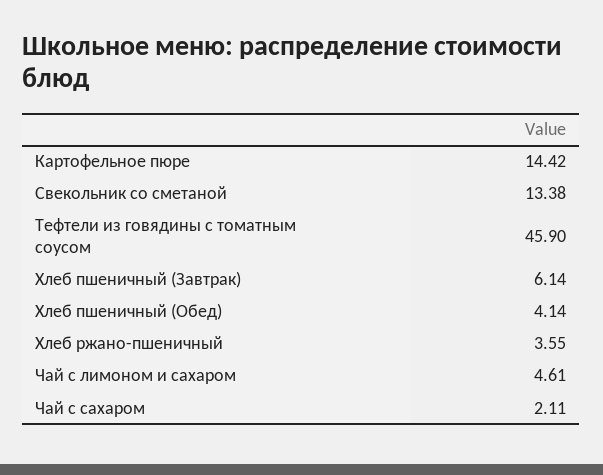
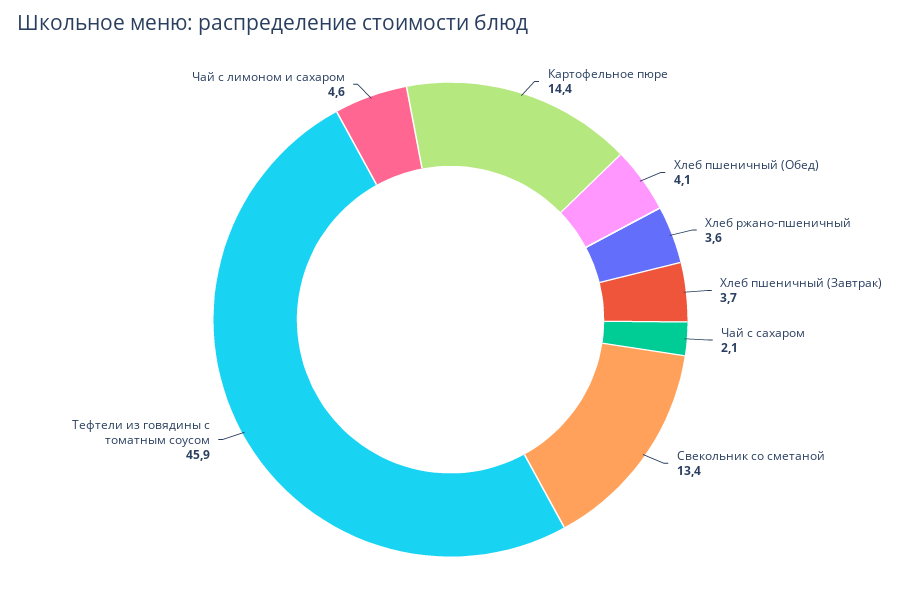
  {
    "Картофельное пюре": 14.42,
    "Свекольник со сметаной": 13.38,
    "Тефтели из говядины с томатным соусом": 45.9,
-   "Хлеб пшеничный (Завтрак)": 6.14,
+   "Хлеб пшеничный (Завтрак)": 3.7,
    "Хлеб пшеничный (Обед)": 4.14,
    "Хлеб ржано-пшеничный": 3.55,
    "Чай с лимоном и сахаром": 4.61,
    "Чай с сахаром": 2.11
  }

